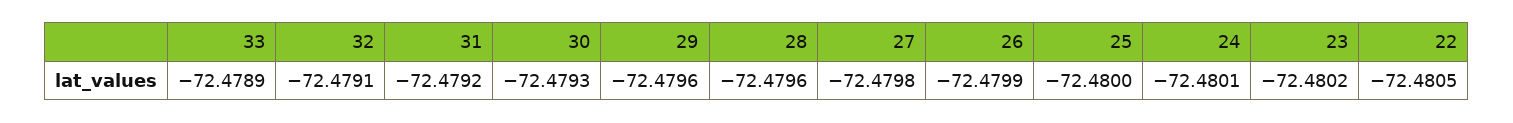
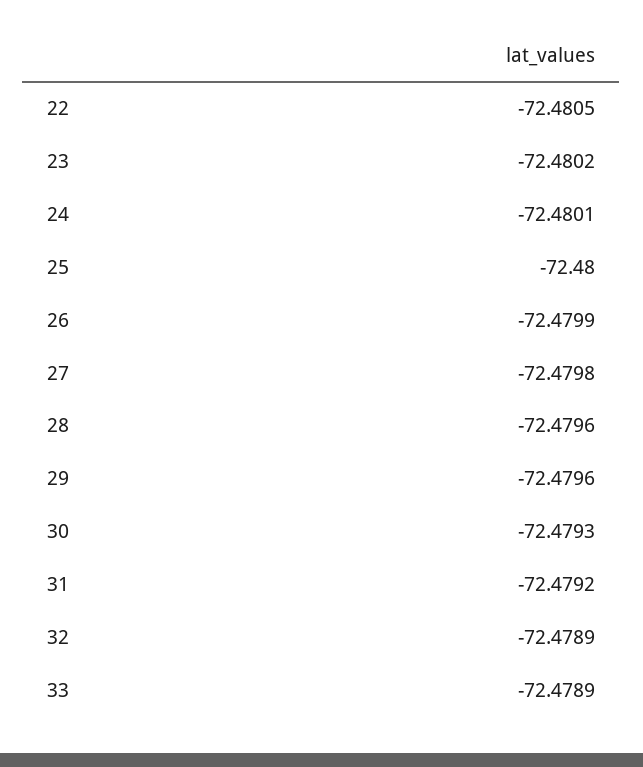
  {
    "33": -72.4789,
-   "32": -72.4791,
+   "32": -72.4789,
    "31": -72.4792,
    "30": -72.4793,
    "29": -72.4796,
    "28": -72.4796,
    "27": -72.4798,
    "26": -72.4799,
    "25": -72.48,
    "24": -72.4801,
    "23": -72.4802,
    "22": -72.4805
  }

